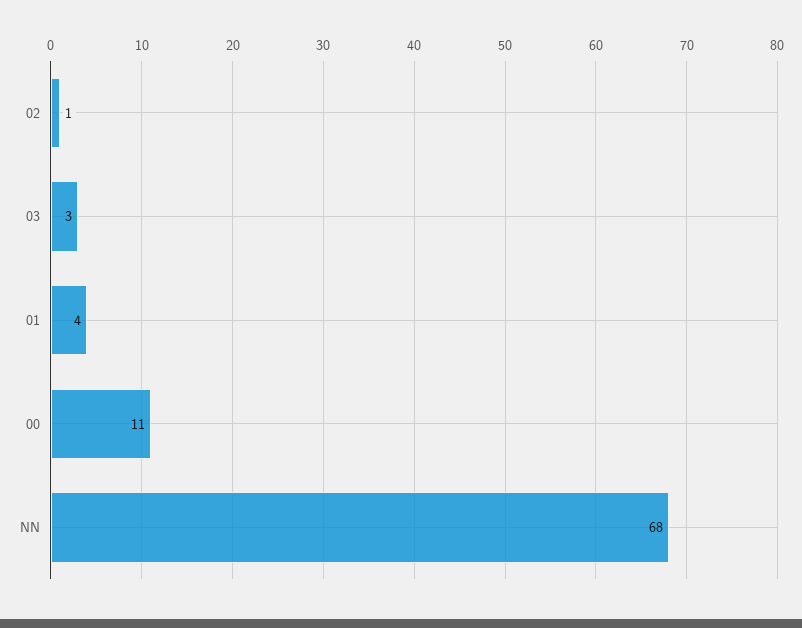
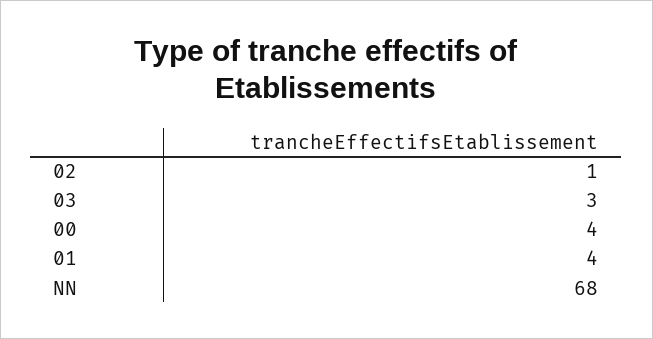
  {
    "02": 1,
    "03": 3,
    "01": 4,
-   "00": 11,
+   "00": 4,
    "NN": 68
  }

